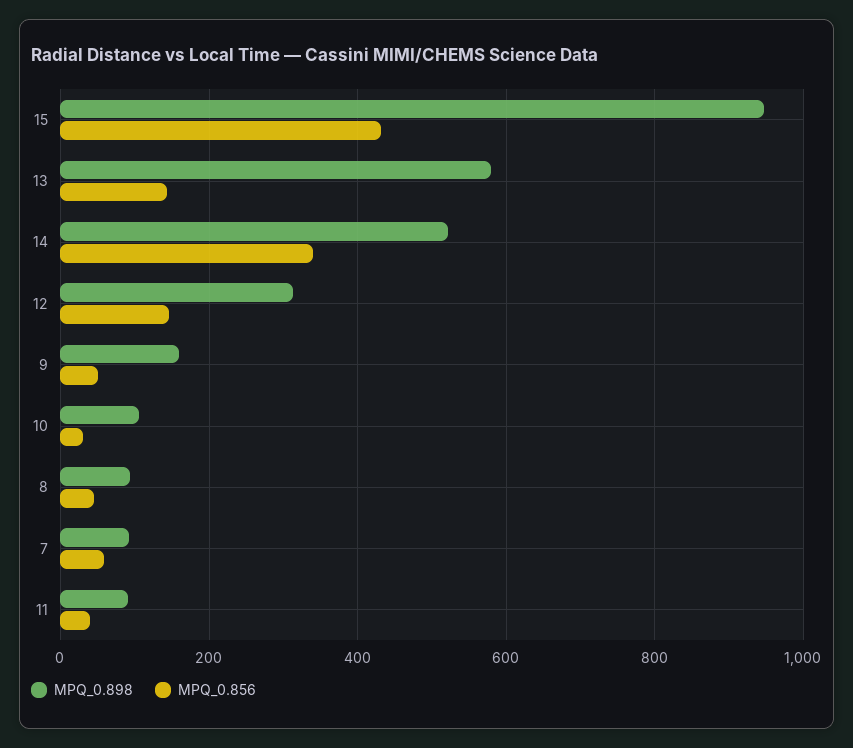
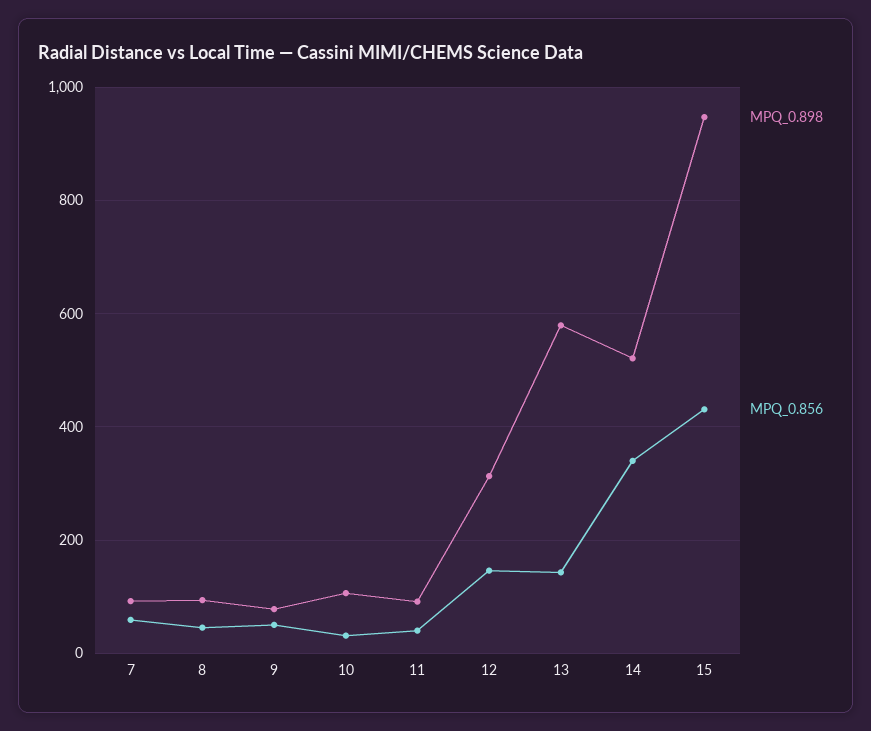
  {
    "MPQ_0.898": {
      "15": 940,
      "13": 580,
      "14": 520,
      "12": 320,
-     "9": 160,
+     "9": 80,
      "10": 100,
      "8": 100,
      "7": 100,
      "11": 100
    },
    "MPQ_0.856": {
      "15": 440,
      "13": 140,
      "14": 340,
      "12": 140,
      "9": 60,
      "10": 40,
      "8": 40,
      "7": 60,
      "11": 40
    }
  }

